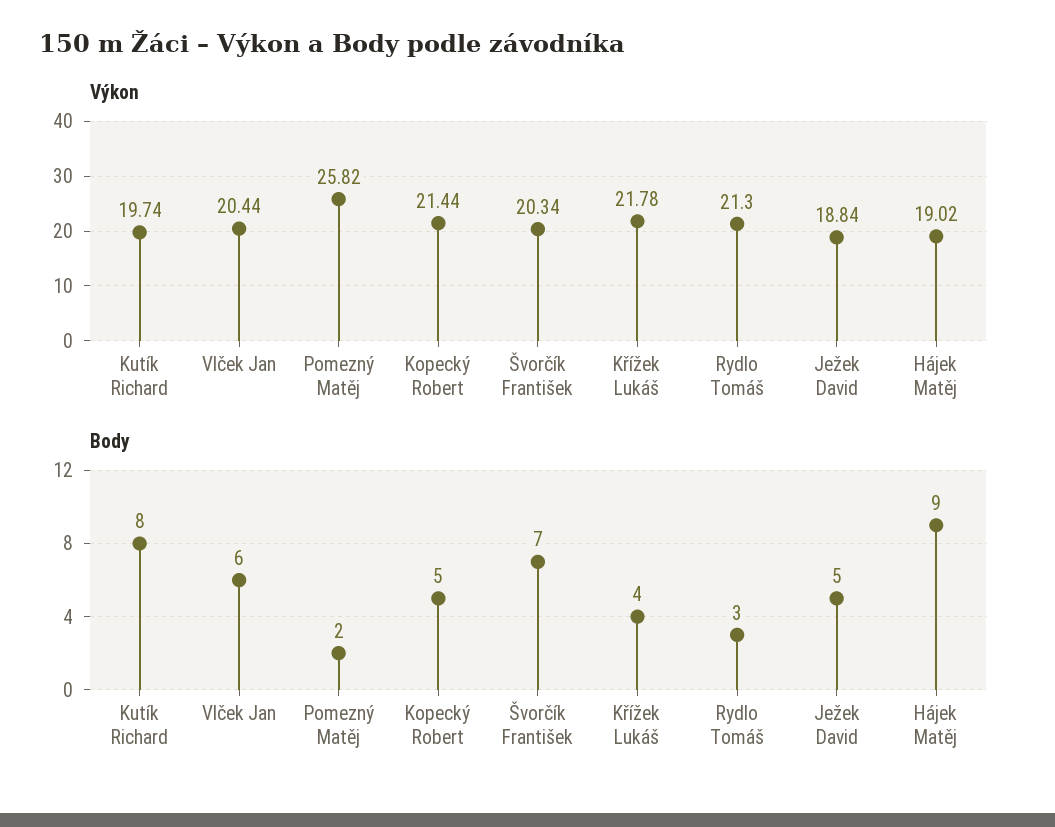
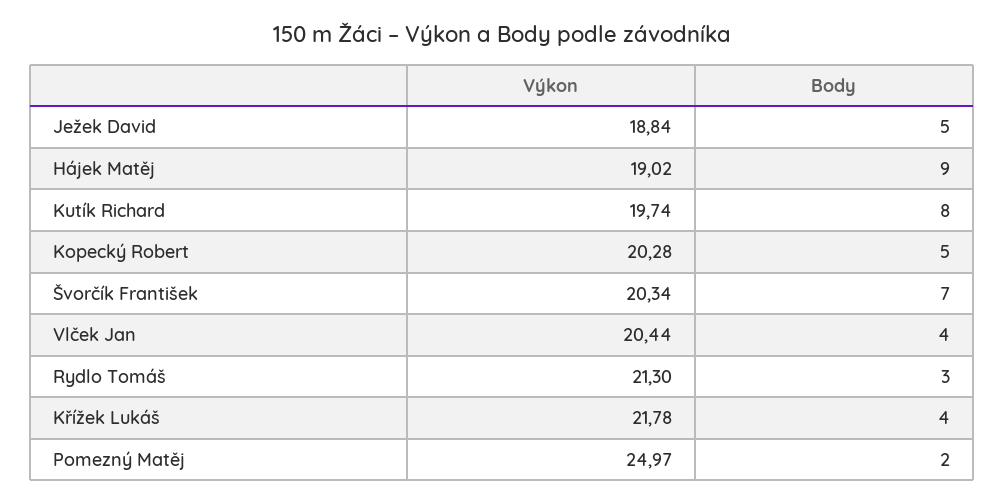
  {
    "Výkon": {
      "Kutík Richard": 19.74,
      "Vlček Jan": 20.44,
-     "Pomezný Matěj": 25.82,
+     "Pomezný Matěj": 24.97,
-     "Kopecký Robert": 21.44,
+     "Kopecký Robert": 20.28,
      "Švorčík František": 20.34,
      "Křížek Lukáš": 21.78,
      "Rydlo Tomáš": 21.3,
      "Ježek David": 18.84,
      "Hájek Matěj": 19.02
    },
    "Body": {
      "Kutík Richard": 8,
-     "Vlček Jan": 6,
+     "Vlček Jan": 4,
      "Pomezný Matěj": 2,
      "Kopecký Robert": 5,
      "Švorčík František": 7,
      "Křížek Lukáš": 4,
      "Rydlo Tomáš": 3,
      "Ježek David": 5,
      "Hájek Matěj": 9
    }
  }

